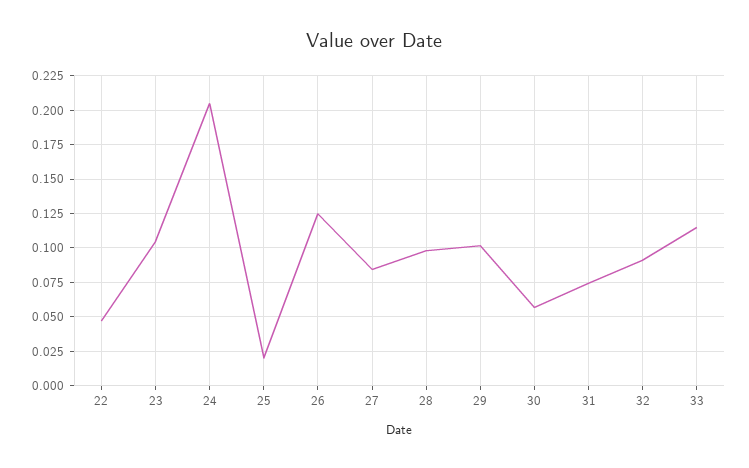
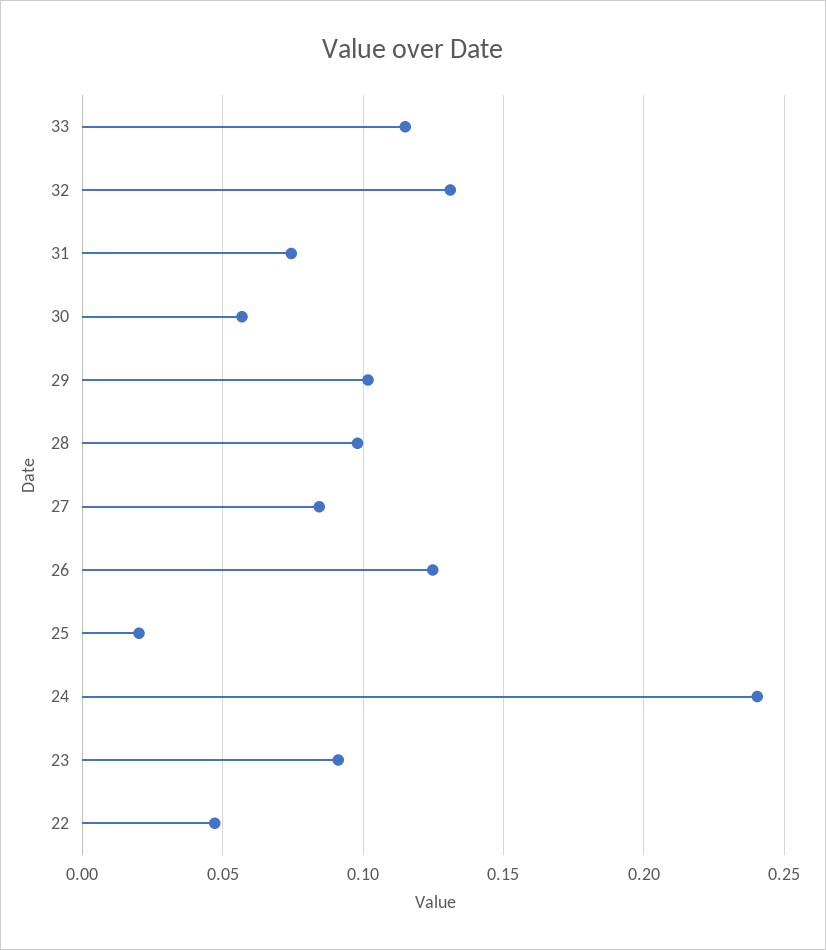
  {
    "22": 0.045,
-   "23": 0.105,
+   "23": 0.09,
-   "24": 0.205,
+   "24": 0.24,
    "25": 0.02,
    "26": 0.125,
    "27": 0.085,
    "28": 0.1,
    "29": 0.1,
    "30": 0.055,
    "31": 0.075,
-   "32": 0.09,
+   "32": 0.13,
    "33": 0.115
  }

